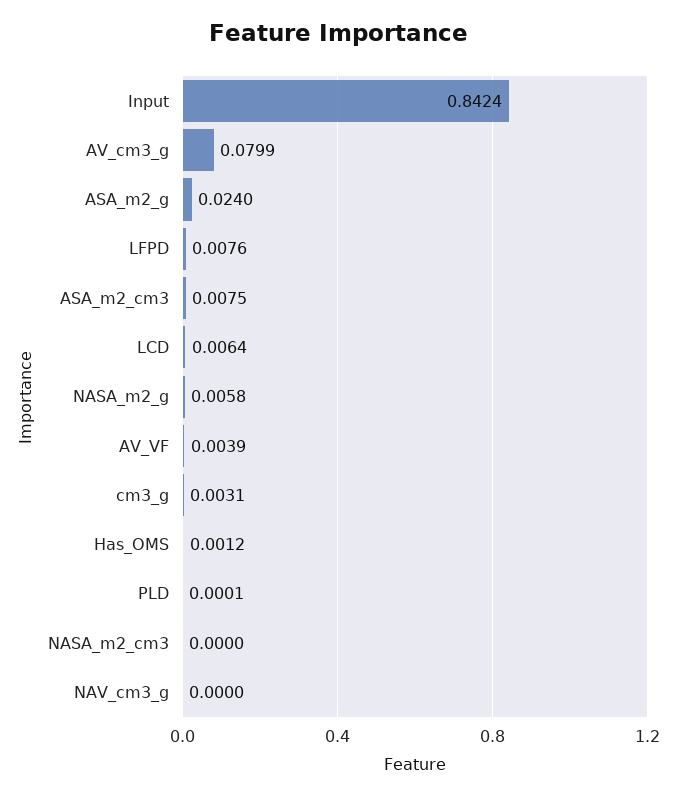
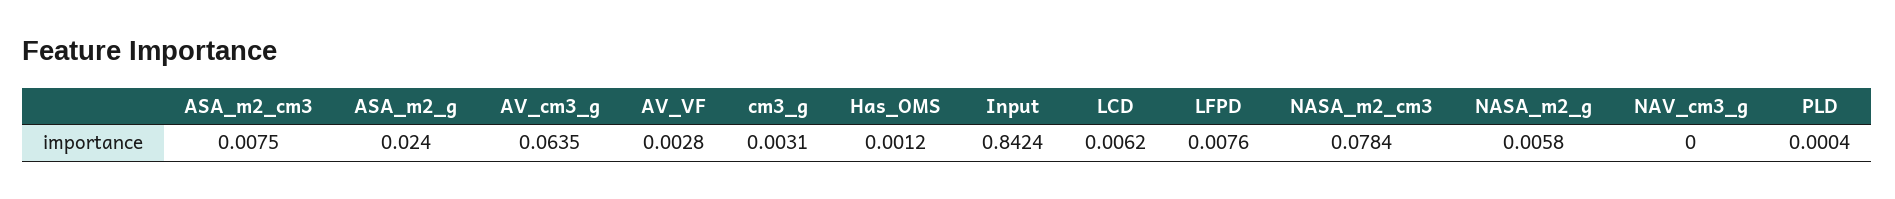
  {
    "Input": 0.8424,
-   "AV_cm3_g": 0.0799,
+   "AV_cm3_g": 0.0635,
    "ASA_m2_g": 0.024,
    "LFPD": 0.0076,
    "ASA_m2_cm3": 0.0075,
-   "LCD": 0.0064,
+   "LCD": 0.0062,
    "NASA_m2_g": 0.0058,
-   "AV_VF": 0.0039,
+   "AV_VF": 0.0028,
    "cm3_g": 0.0031,
    "Has_OMS": 0.0012,
-   "PLD": 0.0001,
+   "PLD": 0.0004,
-   "NASA_m2_cm3": 0,
+   "NASA_m2_cm3": 0.0784,
    "NAV_cm3_g": 0
  }

